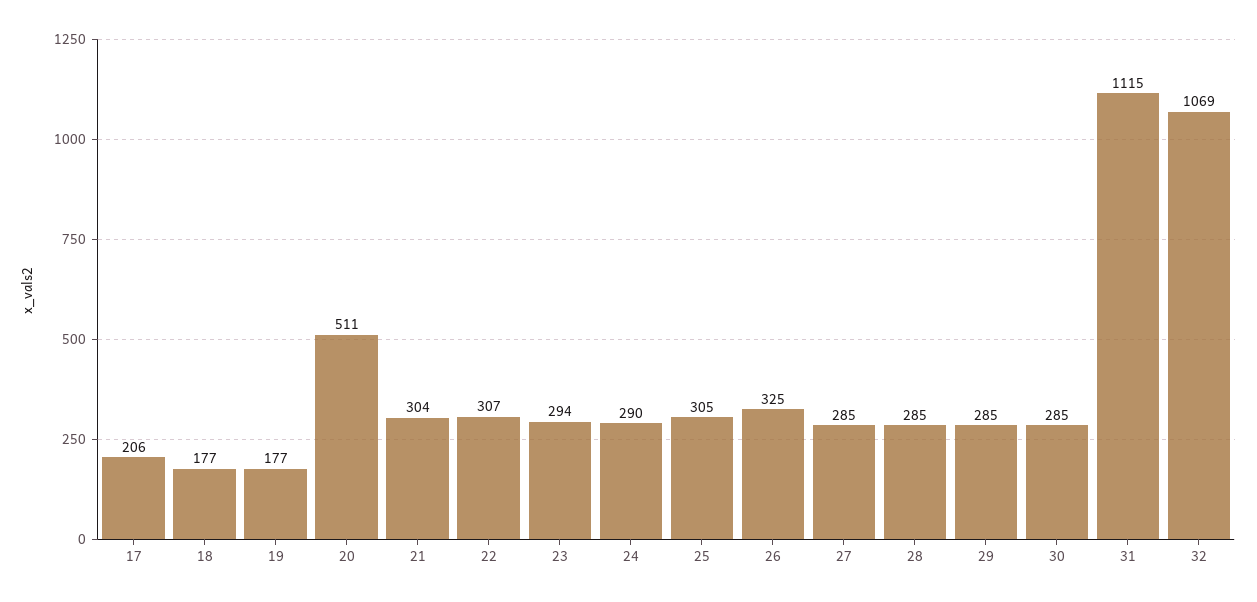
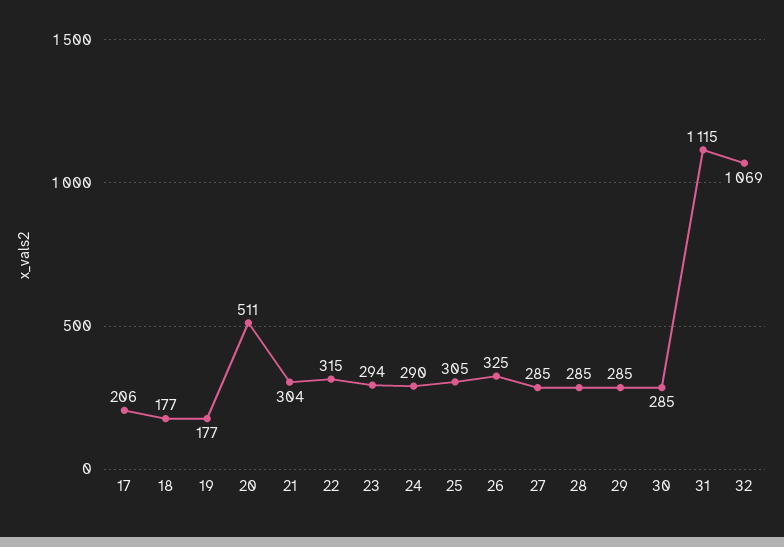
  {
    "17": 206,
    "18": 177,
    "19": 177,
    "20": 511,
    "21": 304,
-   "22": 307,
+   "22": 315,
    "23": 294,
    "24": 290,
    "25": 305,
    "26": 325,
    "27": 285,
    "28": 285,
    "29": 285,
    "30": 285,
    "31": 1115,
    "32": 1069
  }

